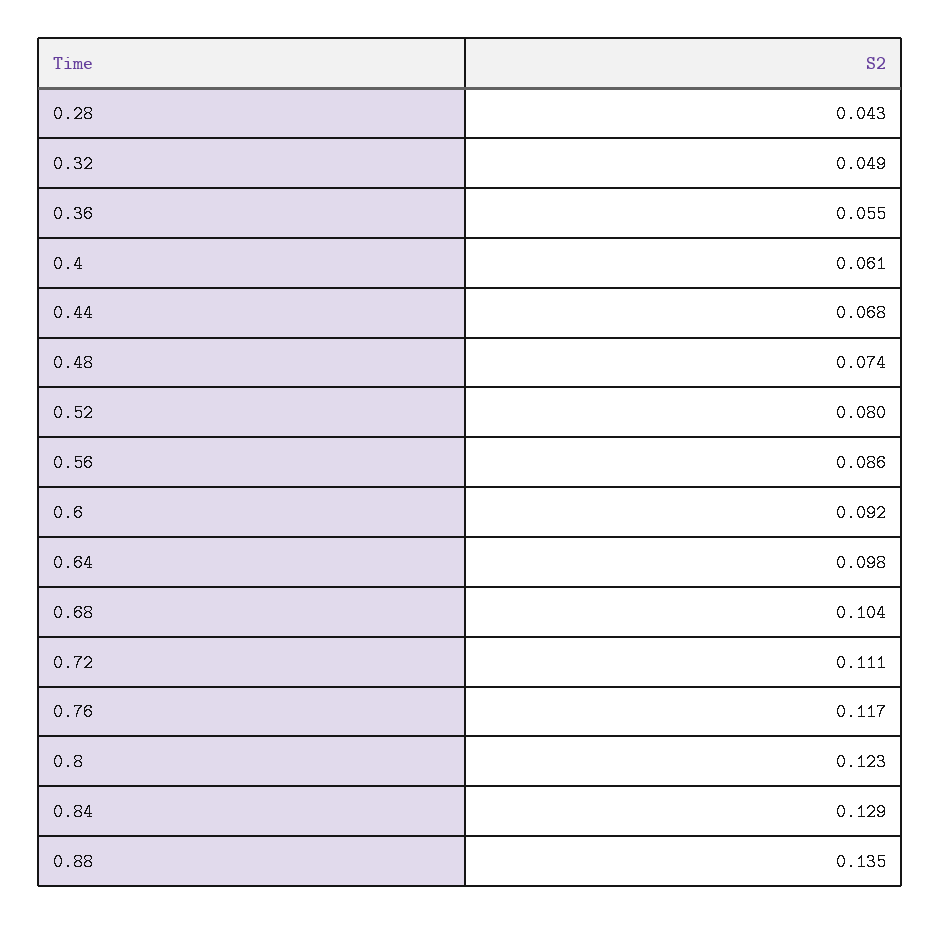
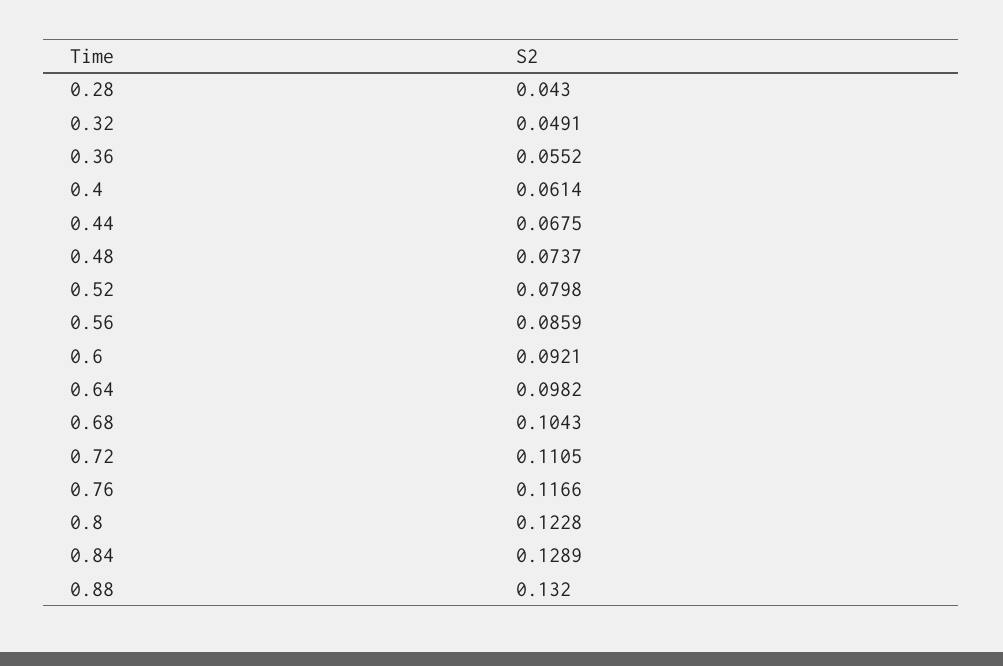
  {
    "0.28": 0.043,
    "0.32": 0.0491,
    "0.36": 0.0552,
    "0.4": 0.0614,
    "0.44": 0.0675,
    "0.48": 0.0737,
    "0.52": 0.0798,
    "0.56": 0.0859,
    "0.6": 0.0921,
    "0.64": 0.0982,
    "0.68": 0.1043,
    "0.72": 0.1105,
    "0.76": 0.1166,
    "0.8": 0.1228,
    "0.84": 0.1289,
-   "0.88": 0.135
+   "0.88": 0.132
  }

